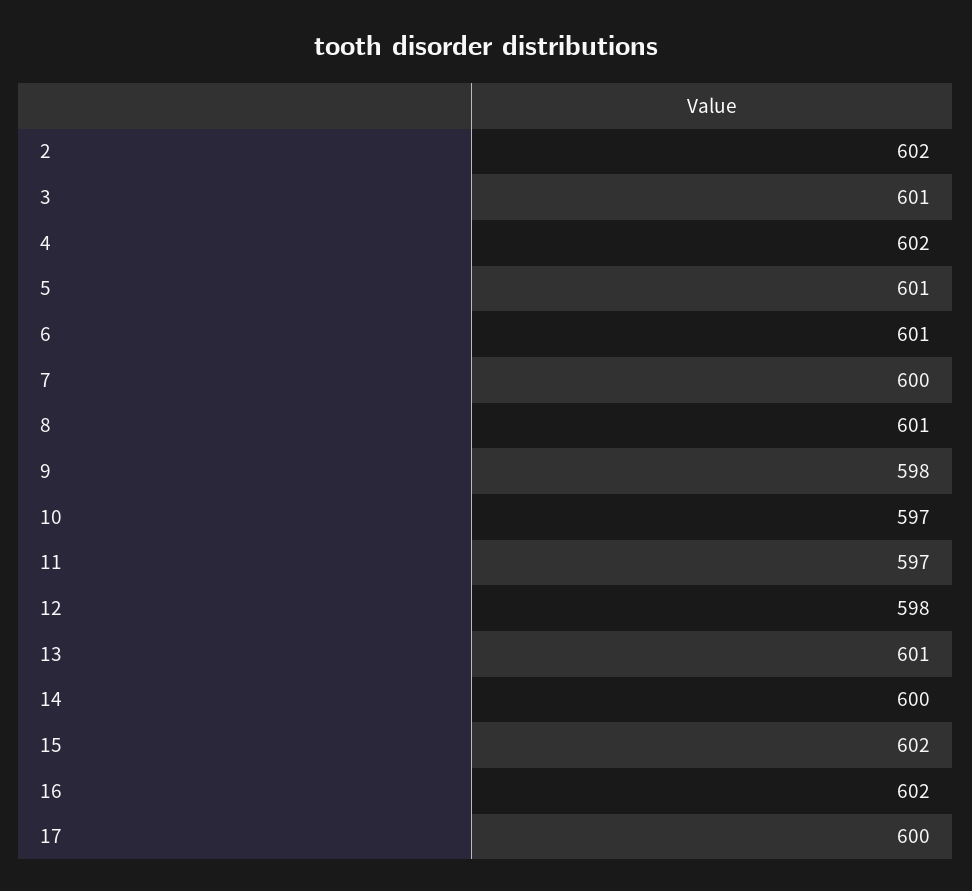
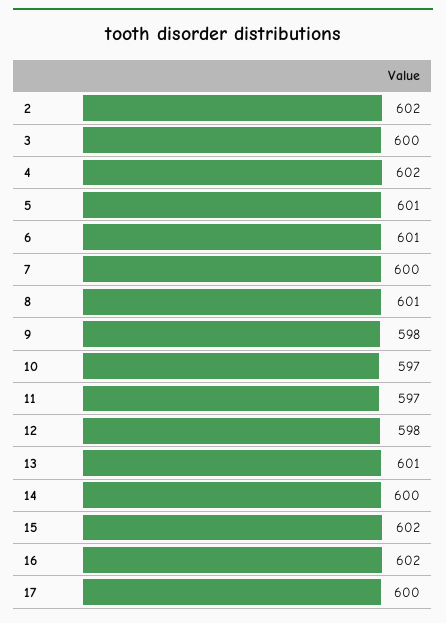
  {
    "2": 602,
-   "3": 601,
+   "3": 600,
    "4": 602,
    "5": 601,
    "6": 601,
    "7": 600,
    "8": 601,
    "9": 598,
    "10": 597,
    "11": 597,
    "12": 598,
    "13": 601,
    "14": 600,
    "15": 602,
    "16": 602,
    "17": 600
  }

